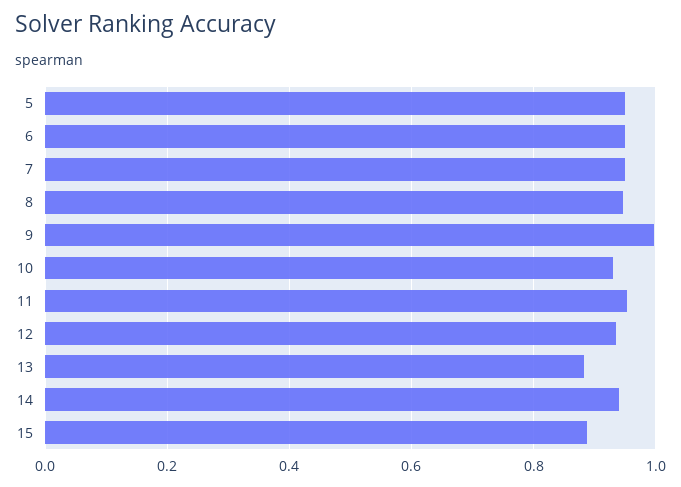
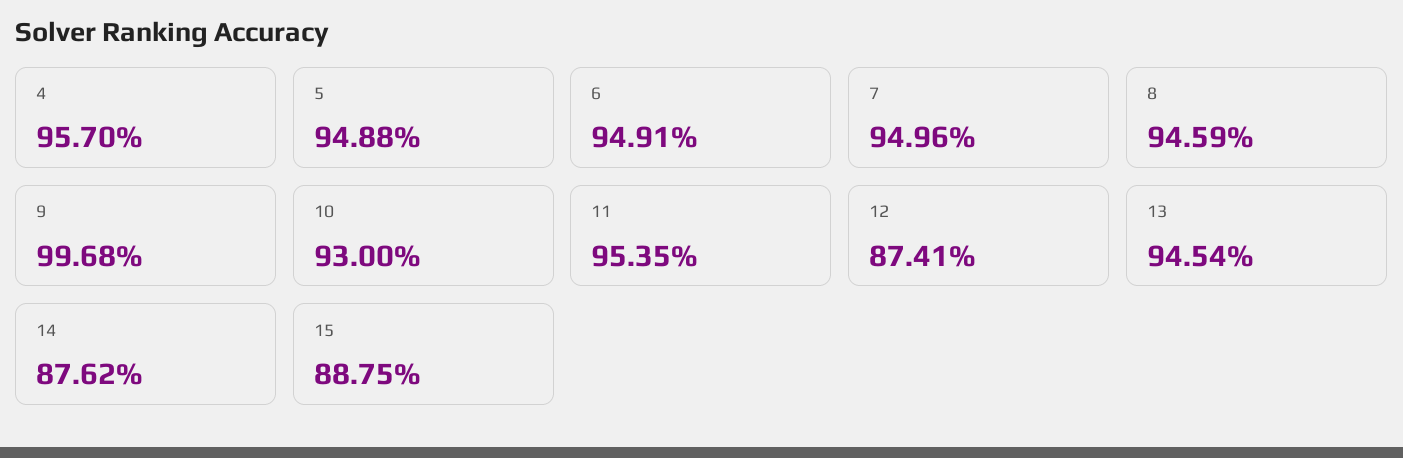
  {
    "5": 0.9488,
    "6": 0.9491,
    "7": 0.9496,
    "8": 0.9459,
    "9": 0.9968,
    "10": 0.93,
    "11": 0.9535,
-   "12": 0.94,
+   "12": 0.8741,
-   "13": 0.88,
+   "13": 0.9454,
-   "14": 0.94,
+   "14": 0.8762,
-   "15": 0.8875
+   "15": 0.8875,
+   "4": 0.957
  }

